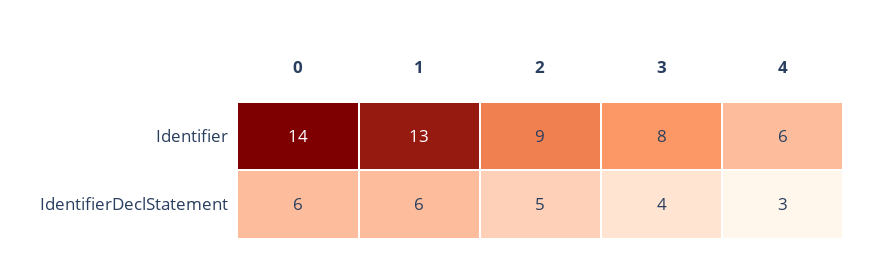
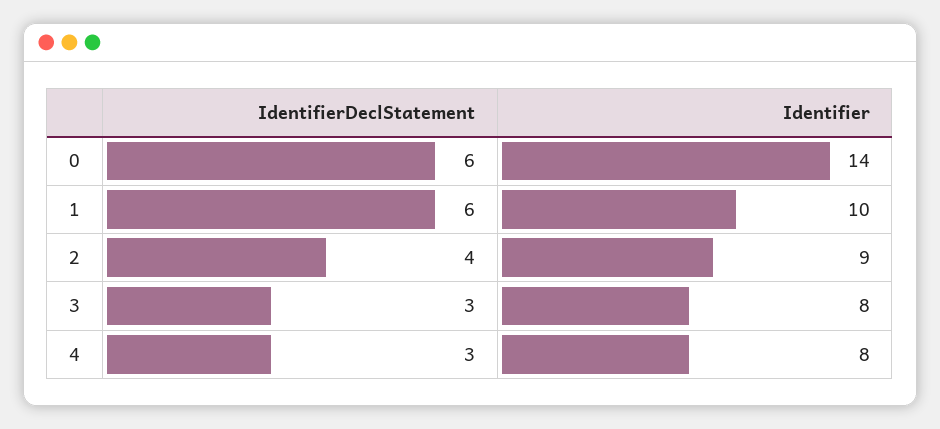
  {
    "0": {
      "Identifier": 14,
      "IdentifierDeclStatement": 6
    },
    "1": {
-     "Identifier": 13,
+     "Identifier": 10,
      "IdentifierDeclStatement": 6
    },
    "2": {
      "Identifier": 9,
-     "IdentifierDeclStatement": 5
+     "IdentifierDeclStatement": 4
    },
    "3": {
      "Identifier": 8,
-     "IdentifierDeclStatement": 4
+     "IdentifierDeclStatement": 3
    },
    "4": {
-     "Identifier": 6,
+     "Identifier": 8,
      "IdentifierDeclStatement": 3
    }
  }

